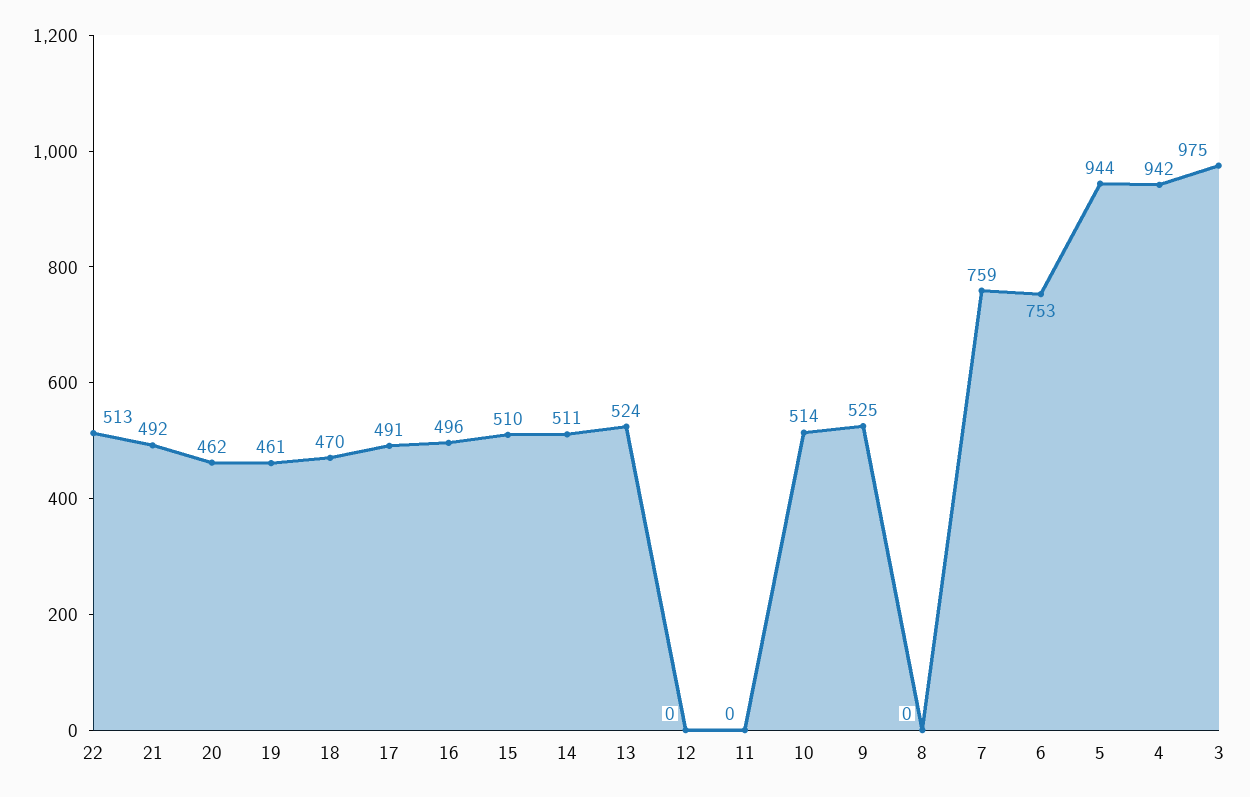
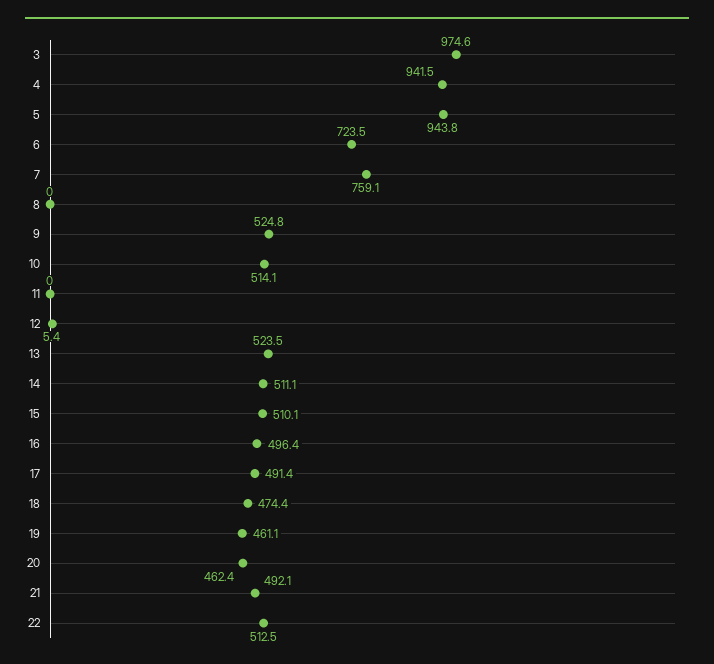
  {
    "22": 512.5,
    "21": 492.1,
    "20": 462.4,
    "19": 461.1,
-   "18": 470,
+   "18": 474.4,
    "17": 491.4,
    "16": 496.4,
    "15": 510.1,
    "14": 511.1,
    "13": 523.5,
-   "12": 0,
+   "12": 5.4,
    "11": 0,
    "10": 514.1,
    "9": 524.8,
    "8": 0,
    "7": 759.1,
-   "6": 753,
+   "6": 723.5,
    "5": 943.8,
    "4": 941.5,
    "3": 974.6
  }

